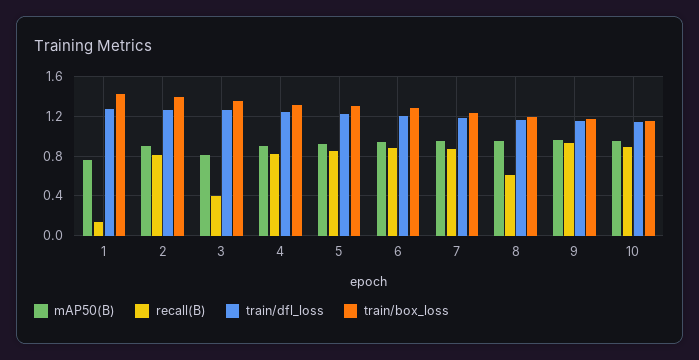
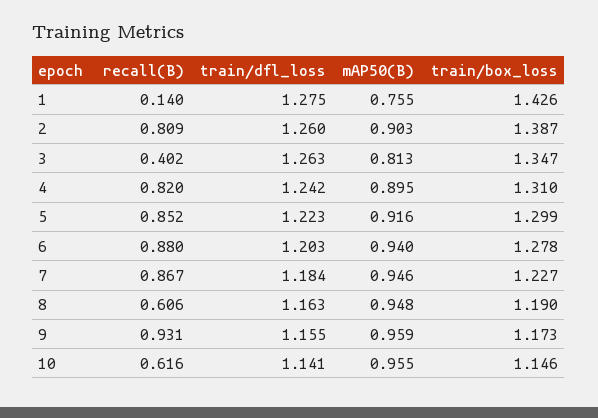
  {
    "mAP50(B)": {
      "1": 0.755,
      "2": 0.903,
      "3": 0.813,
      "4": 0.895,
      "5": 0.916,
      "6": 0.94,
      "7": 0.946,
      "8": 0.948,
      "9": 0.959,
      "10": 0.955
    },
    "recall(B)": {
      "1": 0.14,
      "2": 0.809,
      "3": 0.402,
      "4": 0.82,
      "5": 0.852,
      "6": 0.88,
      "7": 0.867,
      "8": 0.606,
      "9": 0.931,
-     "10": 0.9
+     "10": 0.616
    },
    "train/dfl_loss": {
      "1": 1.275,
      "2": 1.26,
      "3": 1.263,
      "4": 1.242,
      "5": 1.223,
      "6": 1.203,
      "7": 1.184,
      "8": 1.163,
      "9": 1.155,
      "10": 1.141
    },
    "train/box_loss": {
      "1": 1.426,
      "2": 1.387,
      "3": 1.347,
      "4": 1.31,
      "5": 1.299,
      "6": 1.278,
      "7": 1.227,
      "8": 1.19,
      "9": 1.173,
      "10": 1.146
    }
  }

